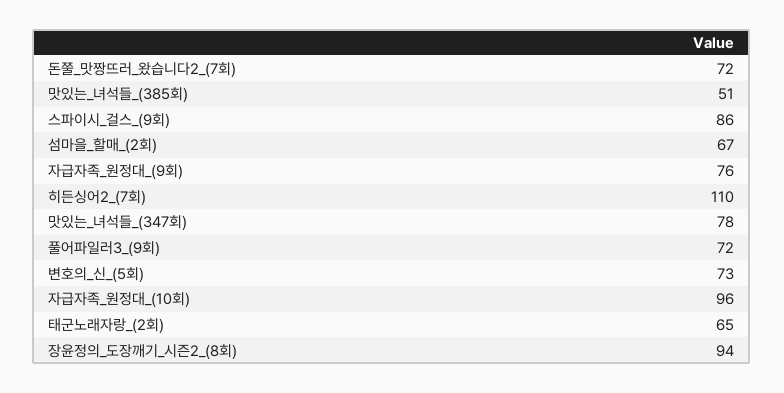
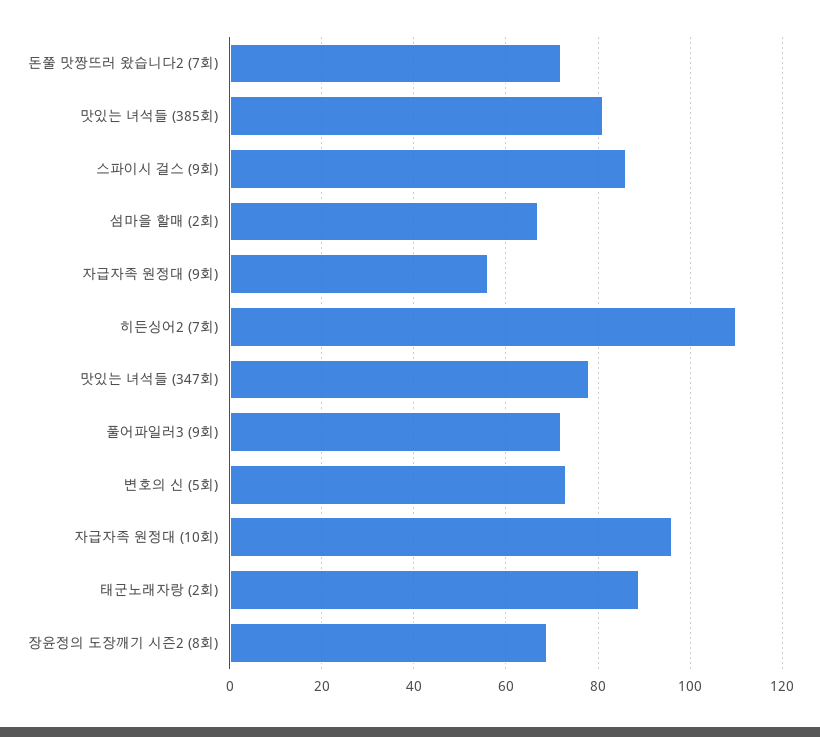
  {
    "돈쭐_맛짱뜨러_왔습니다2_(7회)": 72,
-   "맛있는_녀석들_(385회)": 51,
+   "맛있는_녀석들_(385회)": 80,
    "스파이시_걸스_(9회)": 86,
    "섬마을_할매_(2회)": 67,
-   "자급자족_원정대_(9회)": 76,
+   "자급자족_원정대_(9회)": 55,
    "히든싱어2_(7회)": 110,
    "맛있는_녀석들_(347회)": 78,
    "풀어파일러3_(9회)": 72,
    "변호의_신_(5회)": 73,
    "자급자족_원정대_(10회)": 96,
-   "태군노래자랑_(2회)": 65,
+   "태군노래자랑_(2회)": 90,
-   "장윤정의_도장깨기_시즌2_(8회)": 94
+   "장윤정의_도장깨기_시즌2_(8회)": 70
  }

